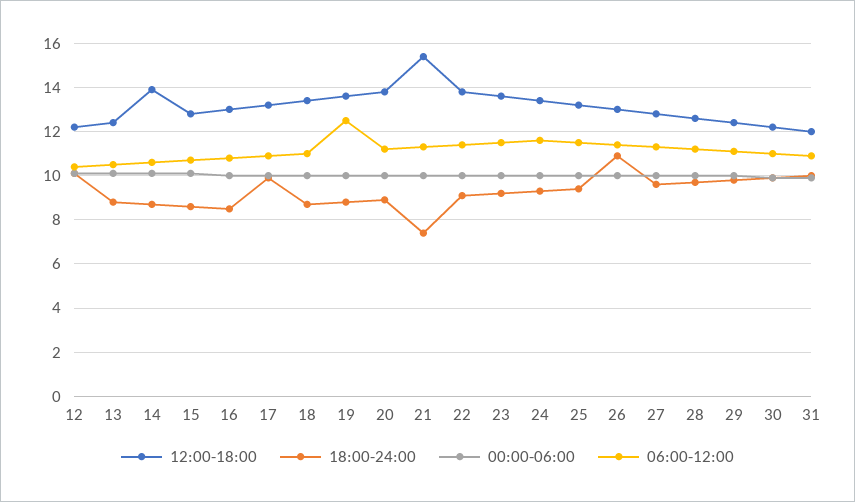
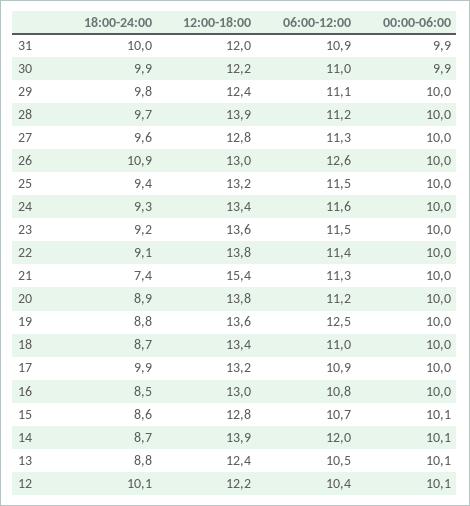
  {
    "12:00-18:00": {
      "12": 12.2,
      "13": 12.4,
      "14": 13.9,
      "15": 12.8,
      "16": 13,
      "17": 13.2,
      "18": 13.4,
      "19": 13.6,
      "20": 13.8,
      "21": 15.4,
      "22": 13.8,
      "23": 13.6,
      "24": 13.4,
      "25": 13.2,
      "26": 13,
      "27": 12.8,
-     "28": 12.5,
+     "28": 13.9,
      "29": 12.4,
      "30": 12.2,
      "31": 12
    },
    "18:00-24:00": {
      "12": 10.1,
      "13": 8.8,
      "14": 8.7,
      "15": 8.6,
      "16": 8.5,
      "17": 9.9,
      "18": 8.7,
      "19": 8.8,
      "20": 8.9,
      "21": 7.4,
      "22": 9.1,
      "23": 9.2,
      "24": 9.3,
      "25": 9.4,
      "26": 10.9,
      "27": 9.6,
      "28": 9.7,
      "29": 9.8,
      "30": 9.9,
      "31": 10
    },
    "00:00-06:00": {
      "12": 10.1,
      "13": 10.1,
      "14": 10.1,
      "15": 10.1,
      "16": 10,
      "17": 10,
      "18": 10,
      "19": 10,
      "20": 10,
      "21": 10,
      "22": 10,
      "23": 10,
      "24": 10,
      "25": 10,
      "26": 10,
      "27": 10,
      "28": 10,
      "29": 10,
      "30": 9.9,
      "31": 9.9
    },
    "06:00-12:00": {
      "12": 10.4,
      "13": 10.5,
-     "14": 10.5,
+     "14": 12,
      "15": 10.7,
      "16": 10.8,
      "17": 10.9,
      "18": 11,
      "19": 12.5,
      "20": 11.2,
      "21": 11.3,
      "22": 11.4,
      "23": 11.5,
      "24": 11.6,
      "25": 11.5,
-     "26": 11.5,
+     "26": 12.6,
      "27": 11.3,
      "28": 11.2,
      "29": 11.1,
      "30": 11,
      "31": 10.9
    }
  }

